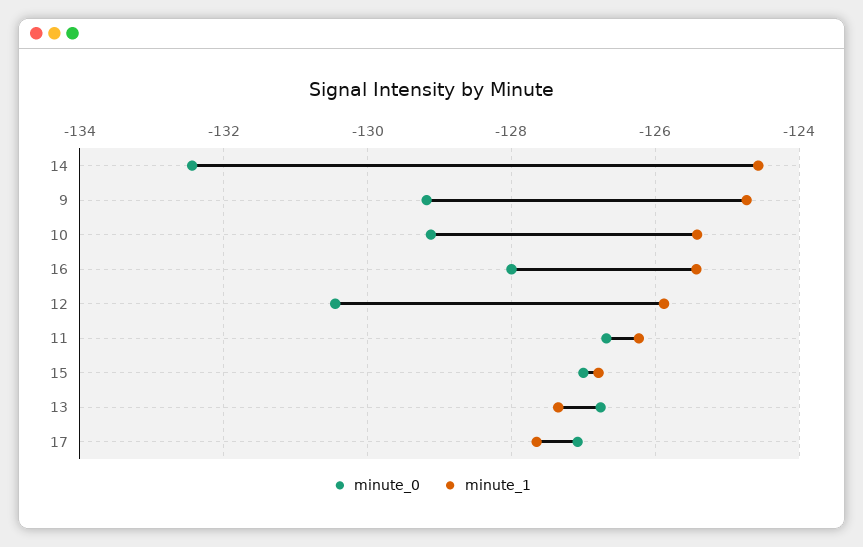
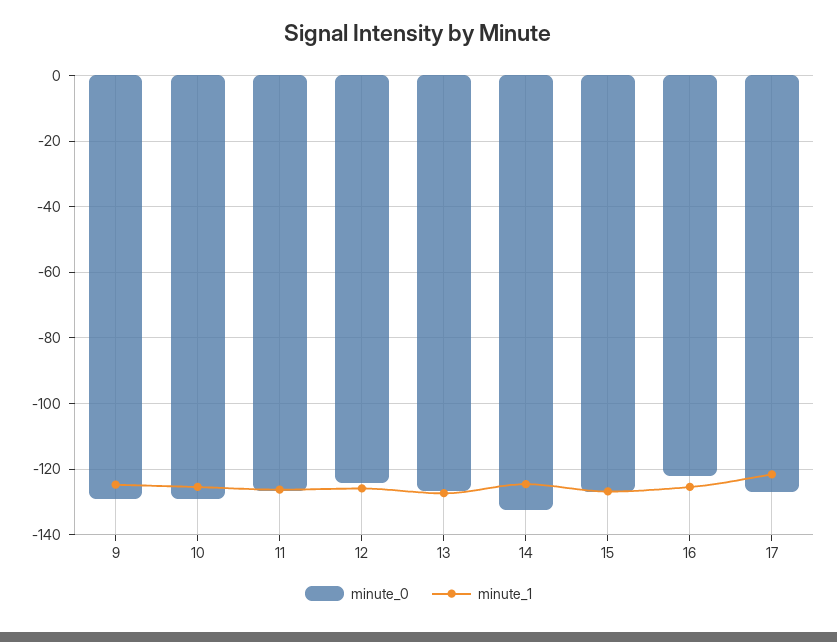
  {
    "minute_0": {
      "14": -132.4,
      "9": -129.2,
      "10": -129.2,
-     "16": -128,
+     "16": -122,
-     "12": -130.4,
+     "12": -124,
      "11": -126.6,
      "15": -127,
      "13": -126.8,
      "17": -127
    },
    "minute_1": {
      "14": -124.6,
      "9": -124.8,
      "10": -125.4,
      "16": -125.4,
      "12": -125.8,
      "11": -126.2,
      "15": -126.8,
      "13": -127.4,
-     "17": -127.6
+     "17": -122
    }
  }

